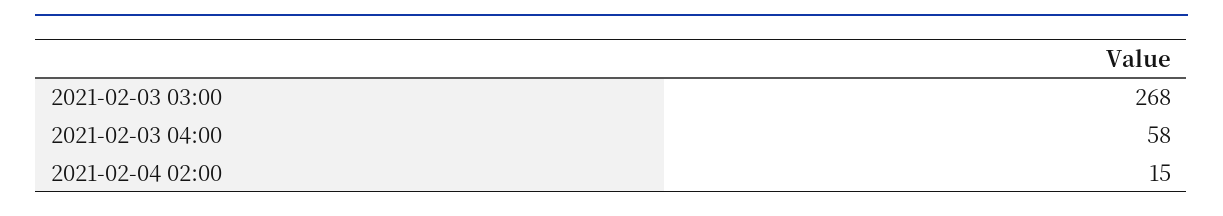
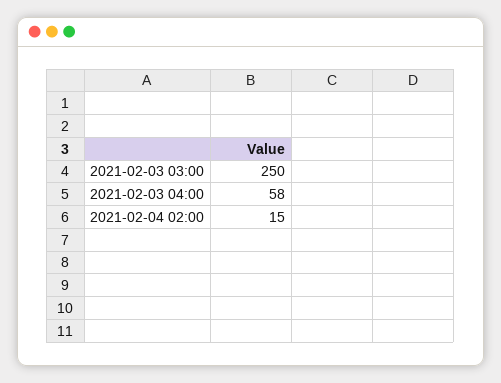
  {
-   "2021-02-03 03:00": 268,
+   "2021-02-03 03:00": 250,
    "2021-02-03 04:00": 58,
    "2021-02-04 02:00": 15
  }

